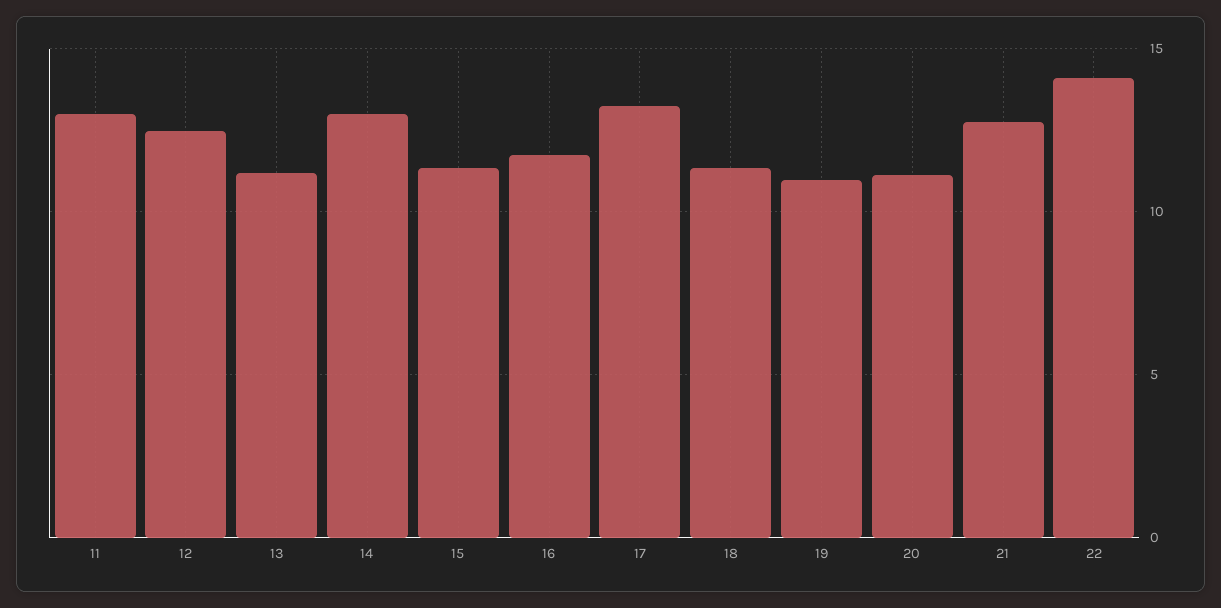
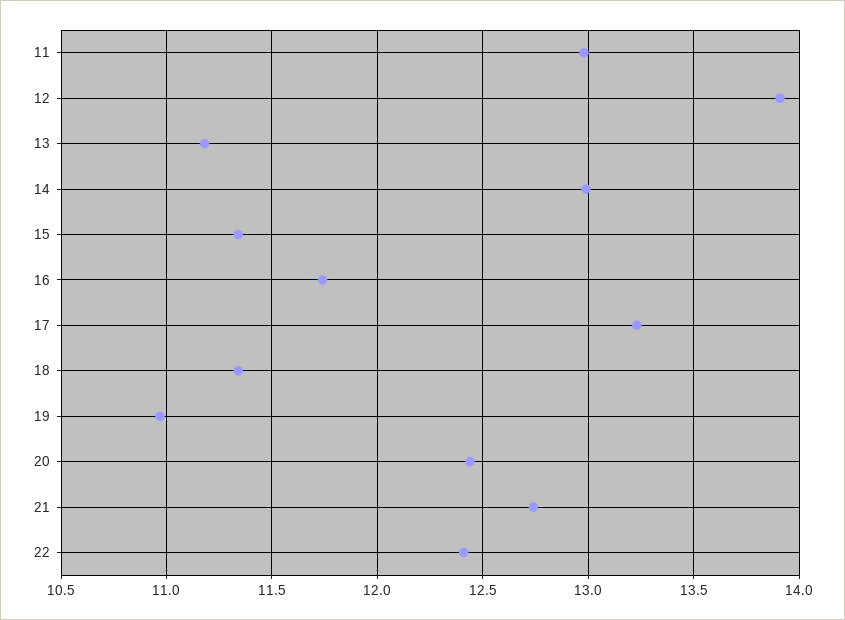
  {
    "11": 13,
-   "12": 12.5,
+   "12": 13.9,
    "13": 11.2,
    "14": 13,
    "15": 11.35,
    "16": 11.75,
    "17": 13.25,
    "18": 11.35,
    "19": 10.95,
-   "20": 11,
+   "20": 12.45,
    "21": 12.75,
-   "22": 14
+   "22": 12.4
  }

